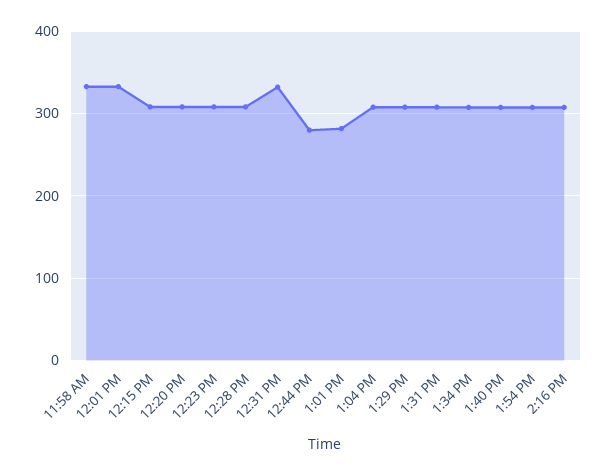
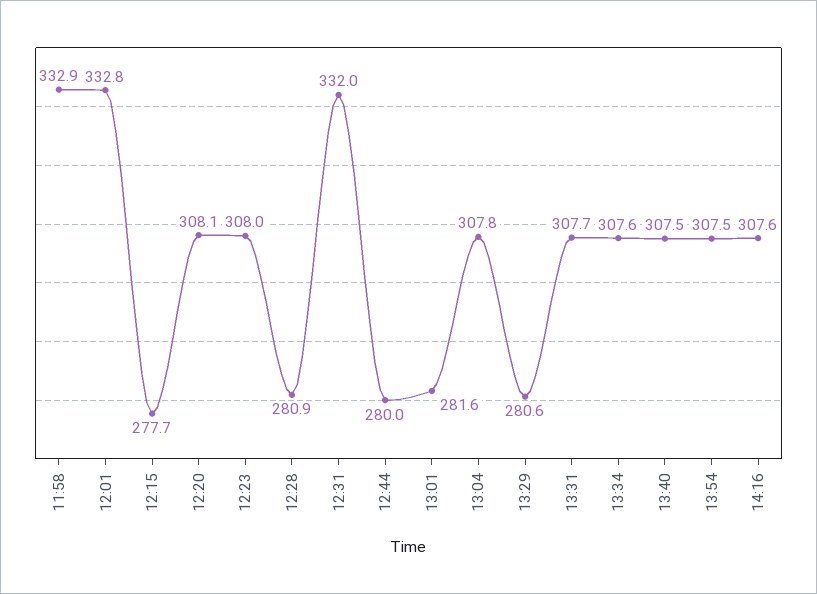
  {
    "11:58 AM": 332.9,
    "12:01 PM": 332.8,
-   "12:15 PM": 310,
+   "12:15 PM": 277.7,
    "12:20 PM": 308.1,
    "12:23 PM": 308,
-   "12:28 PM": 310,
+   "12:28 PM": 280.9,
    "12:31 PM": 332,
    "12:44 PM": 280,
    "1:01 PM": 281.6,
    "1:04 PM": 307.8,
-   "1:29 PM": 310,
+   "1:29 PM": 280.6,
    "1:31 PM": 307.7,
    "1:34 PM": 307.6,
    "1:40 PM": 307.5,
    "1:54 PM": 307.5,
    "2:16 PM": 307.6
  }

